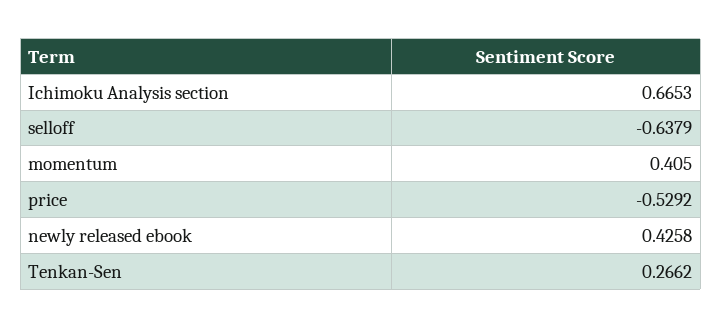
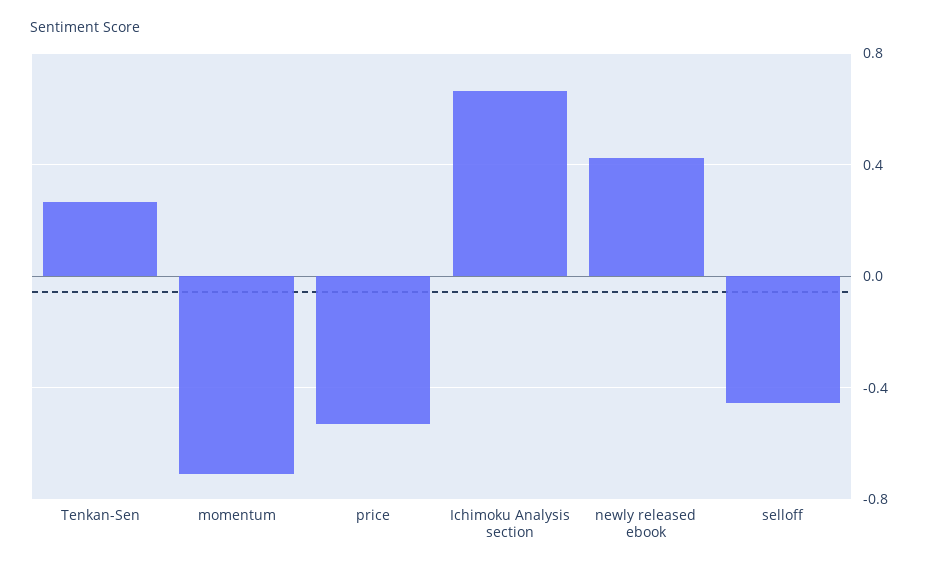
  {
    "Ichimoku Analysis section": 0.6653,
-   "selloff": -0.6379,
+   "selloff": -0.45,
-   "momentum": 0.405,
+   "momentum": -0.7,
    "price": -0.5292,
    "newly released ebook": 0.4258,
    "Tenkan-Sen": 0.2662
  }

